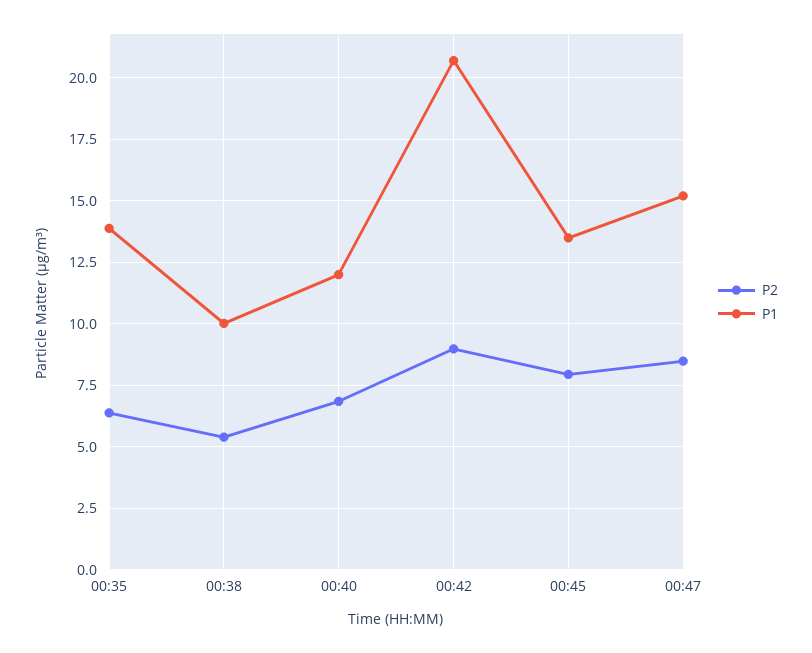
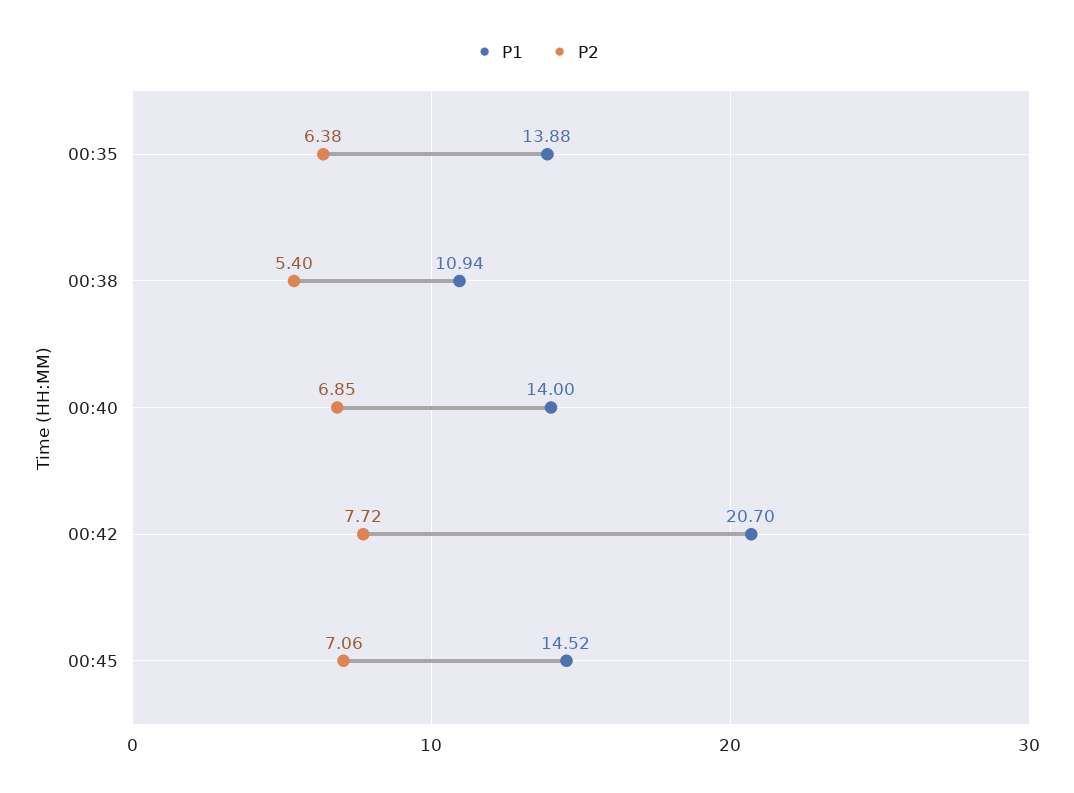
  {
    "P2": {
      "00:35": 6.38,
      "00:38": 5.4,
      "00:40": 6.85,
-     "00:42": 9,
+     "00:42": 7.72,
-     "00:45": 8,
+     "00:45": 7.06
-     "00:47": 8.5
    },
    "P1": {
      "00:35": 13.88,
-     "00:38": 10,
+     "00:38": 10.94,
-     "00:40": 12,
+     "00:40": 14,
      "00:42": 20.7,
-     "00:45": 13.5,
+     "00:45": 14.52
-     "00:47": 15.25
    }
  }

